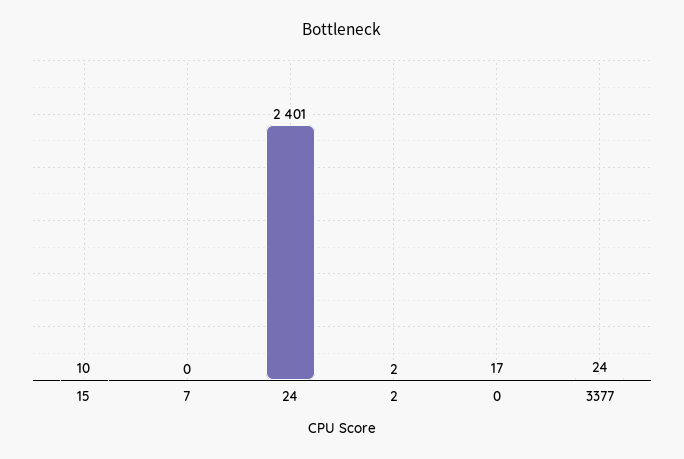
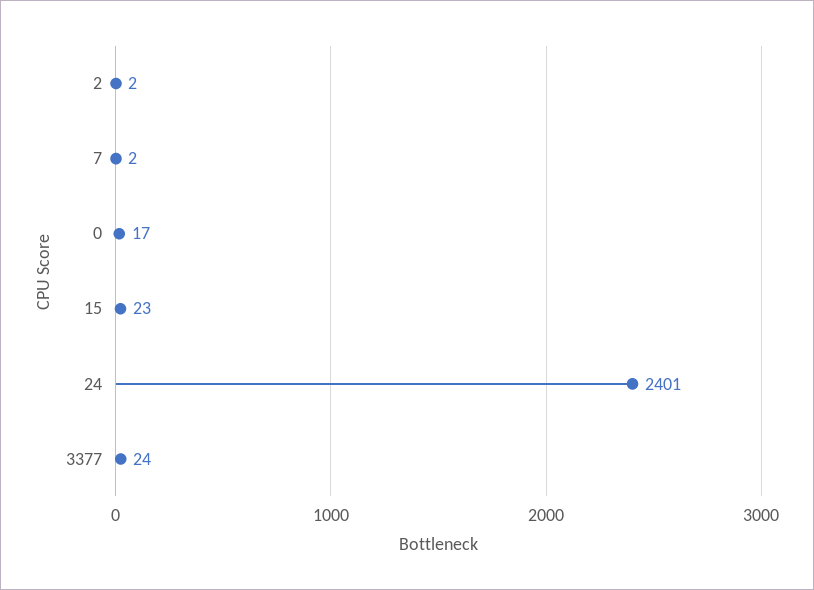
  {
-   "15": 10,
+   "15": 23,
-   "7": 0,
+   "7": 2,
    "24": 2401,
    "2": 2,
    "0": 17,
    "3377": 24
  }

